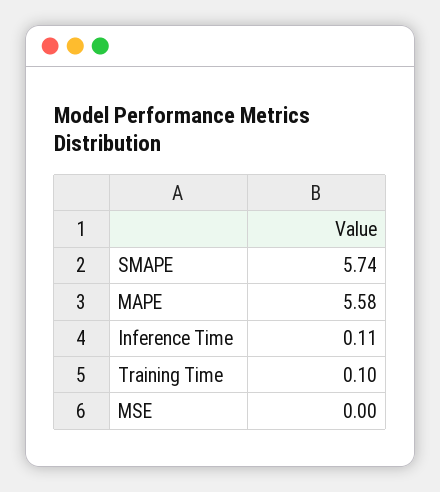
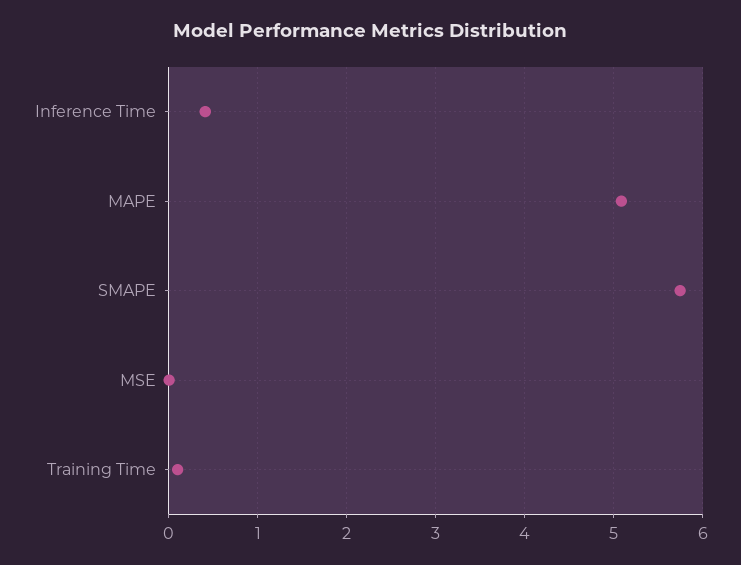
  {
    "SMAPE": 5.74,
-   "MAPE": 5.58,
+   "MAPE": 5.1,
-   "Inference Time": 0.11,
+   "Inference Time": 0.4,
    "Training Time": 0.1,
    "MSE": 0
  }

